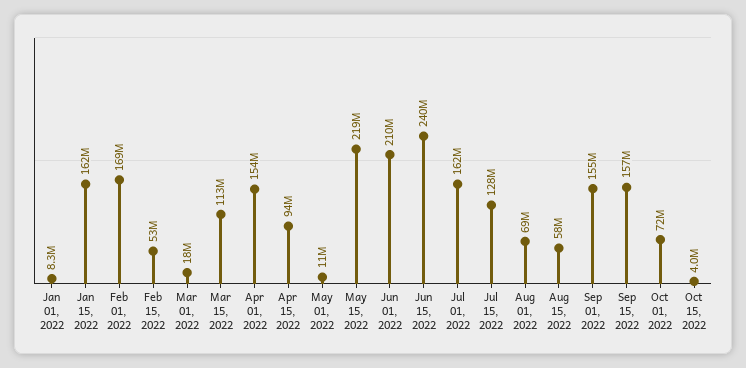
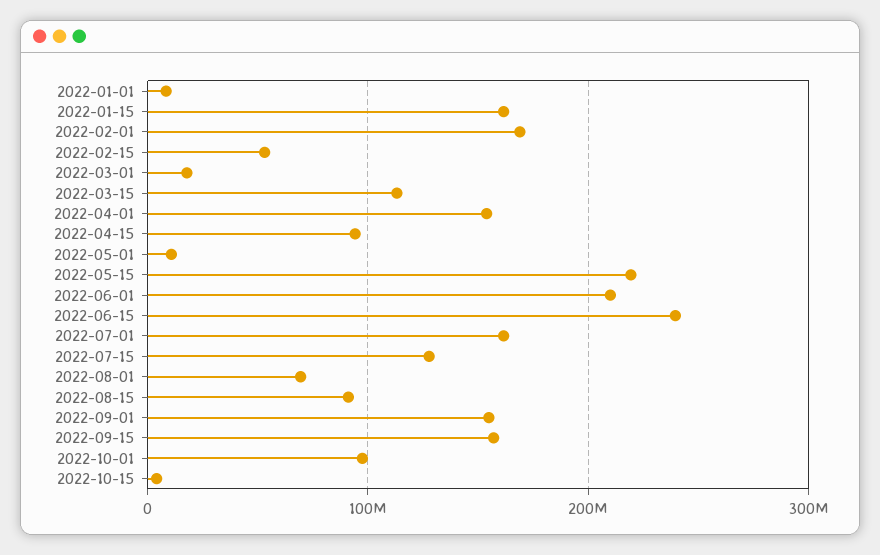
  {
    "Jan 01, 2022": 8300000,
    "Jan 15, 2022": 162000000,
    "Feb 01, 2022": 169000000,
    "Feb 15, 2022": 53000000,
    "Mar 01, 2022": 18000000,
    "Mar 15, 2022": 113000000,
    "Apr 01, 2022": 154000000,
    "Apr 15, 2022": 94000000,
    "May 01, 2022": 11000000,
    "May 15, 2022": 219000000,
    "Jun 01, 2022": 210000000,
    "Jun 15, 2022": 240000000,
    "Jul 01, 2022": 162000000,
    "Jul 15, 2022": 128000000,
    "Aug 01, 2022": 69000000,
-   "Aug 15, 2022": 58000000,
+   "Aug 15, 2022": 90000000,
    "Sep 01, 2022": 155000000,
    "Sep 15, 2022": 157000000,
-   "Oct 01, 2022": 72000000,
+   "Oct 01, 2022": 100000000,
    "Oct 15, 2022": 4000000
  }

